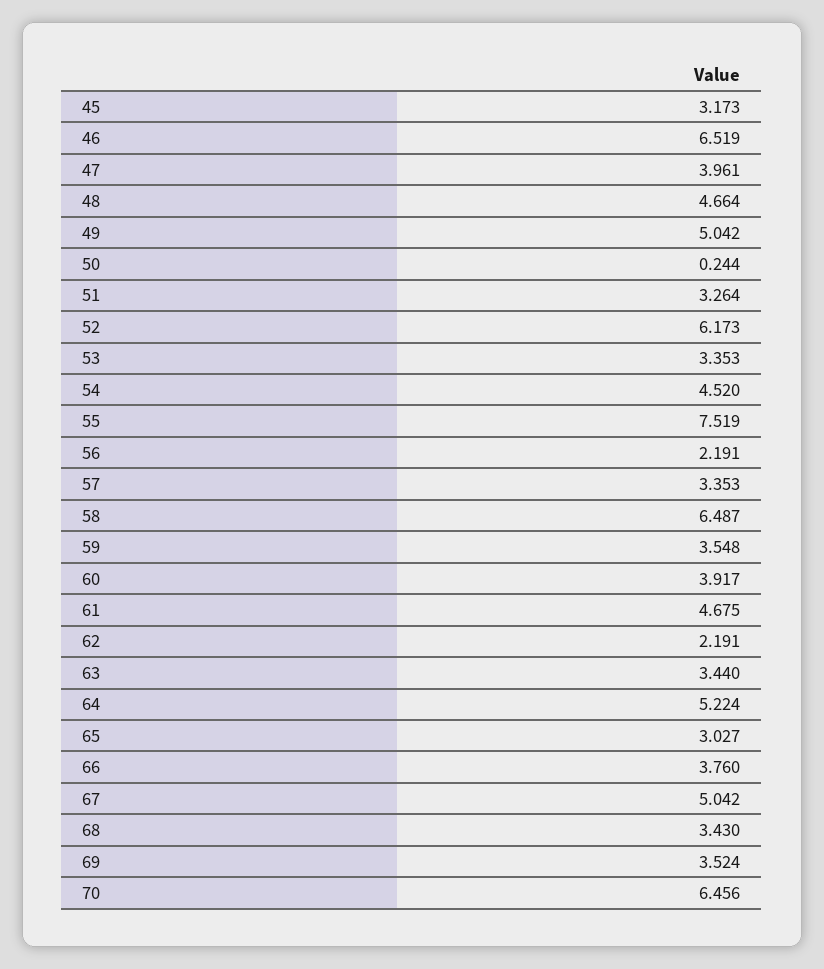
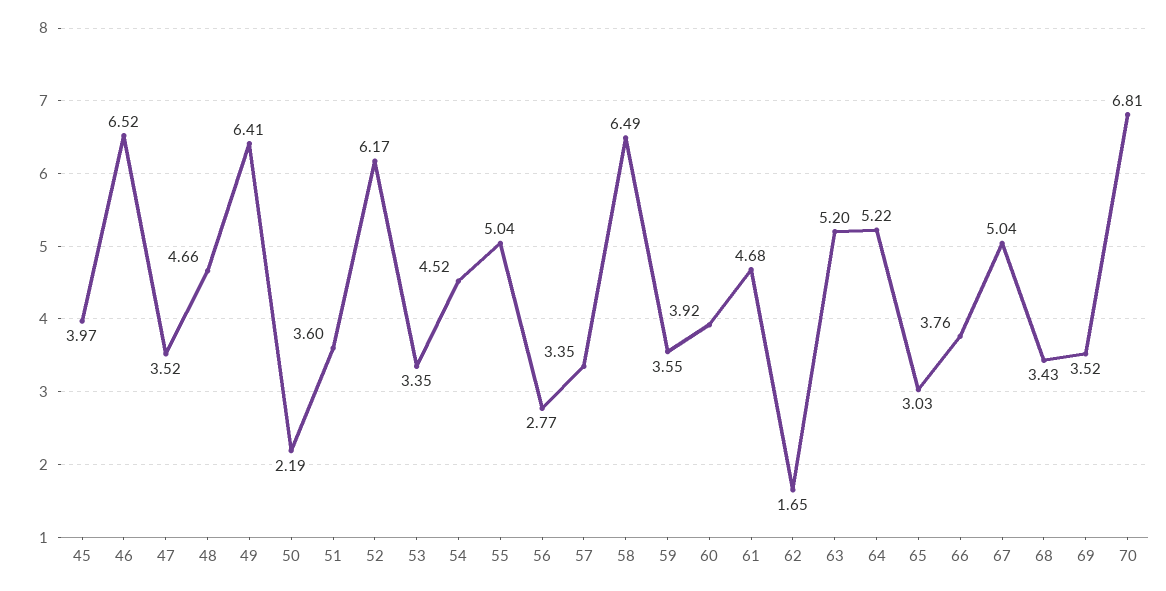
  {
-   "45": 3.173,
+   "45": 3.97,
    "46": 6.519,
-   "47": 3.961,
+   "47": 3.52,
    "48": 4.664,
-   "49": 5.042,
+   "49": 6.41,
-   "50": 0.244,
+   "50": 2.19,
-   "51": 3.264,
+   "51": 3.6,
    "52": 6.173,
    "53": 3.353,
    "54": 4.52,
-   "55": 7.519,
+   "55": 5.04,
-   "56": 2.191,
+   "56": 2.77,
    "57": 3.353,
    "58": 6.487,
    "59": 3.548,
    "60": 3.917,
    "61": 4.675,
-   "62": 2.191,
+   "62": 1.65,
-   "63": 3.44,
+   "63": 5.2,
    "64": 5.224,
    "65": 3.027,
    "66": 3.76,
    "67": 5.042,
    "68": 3.43,
    "69": 3.524,
-   "70": 6.456
+   "70": 6.81
  }

